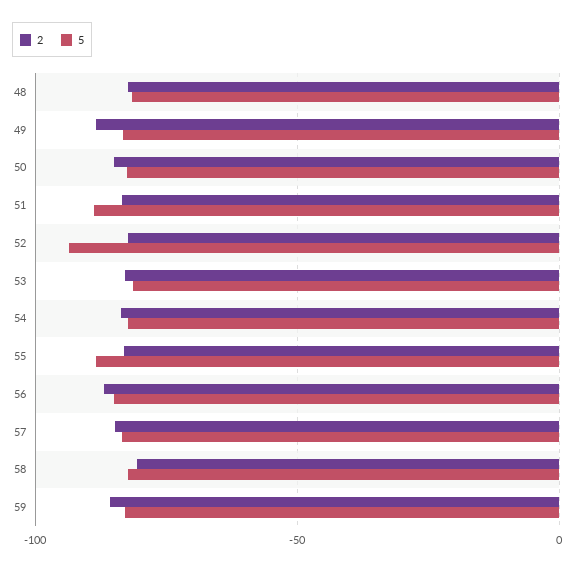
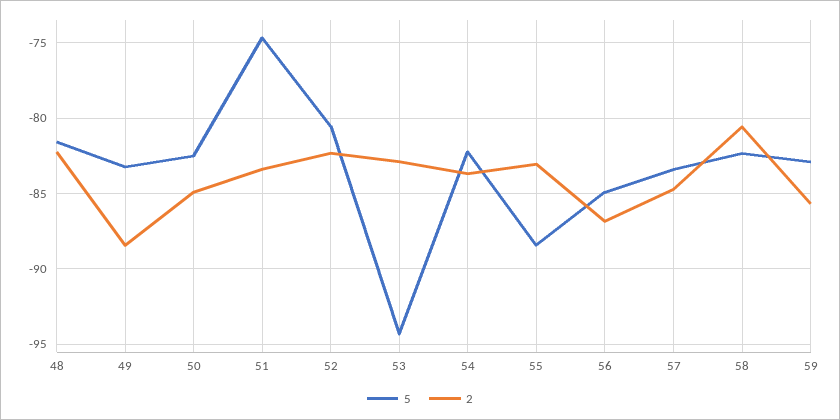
  {
    "2": {
      "48": -82,
      "49": -88.5,
      "50": -85,
      "51": -83.5,
      "52": -82.5,
      "53": -83,
      "54": -83.5,
      "55": -83,
      "56": -87,
      "57": -84.5,
      "58": -80.5,
      "59": -85.5
    },
    "5": {
      "48": -81.5,
      "49": -83,
      "50": -82.5,
-     "51": -90,
+     "51": -74.5,
-     "52": -95,
+     "52": -80.5,
-     "53": -80,
+     "53": -94.5,
      "54": -82,
      "55": -88.5,
      "56": -85,
      "57": -83.5,
      "58": -82.5,
      "59": -83
    }
  }

